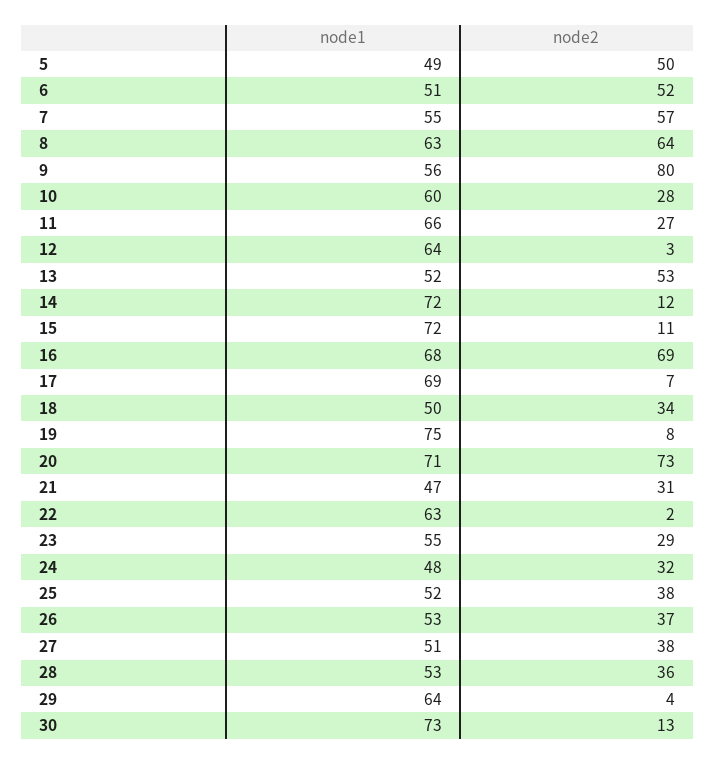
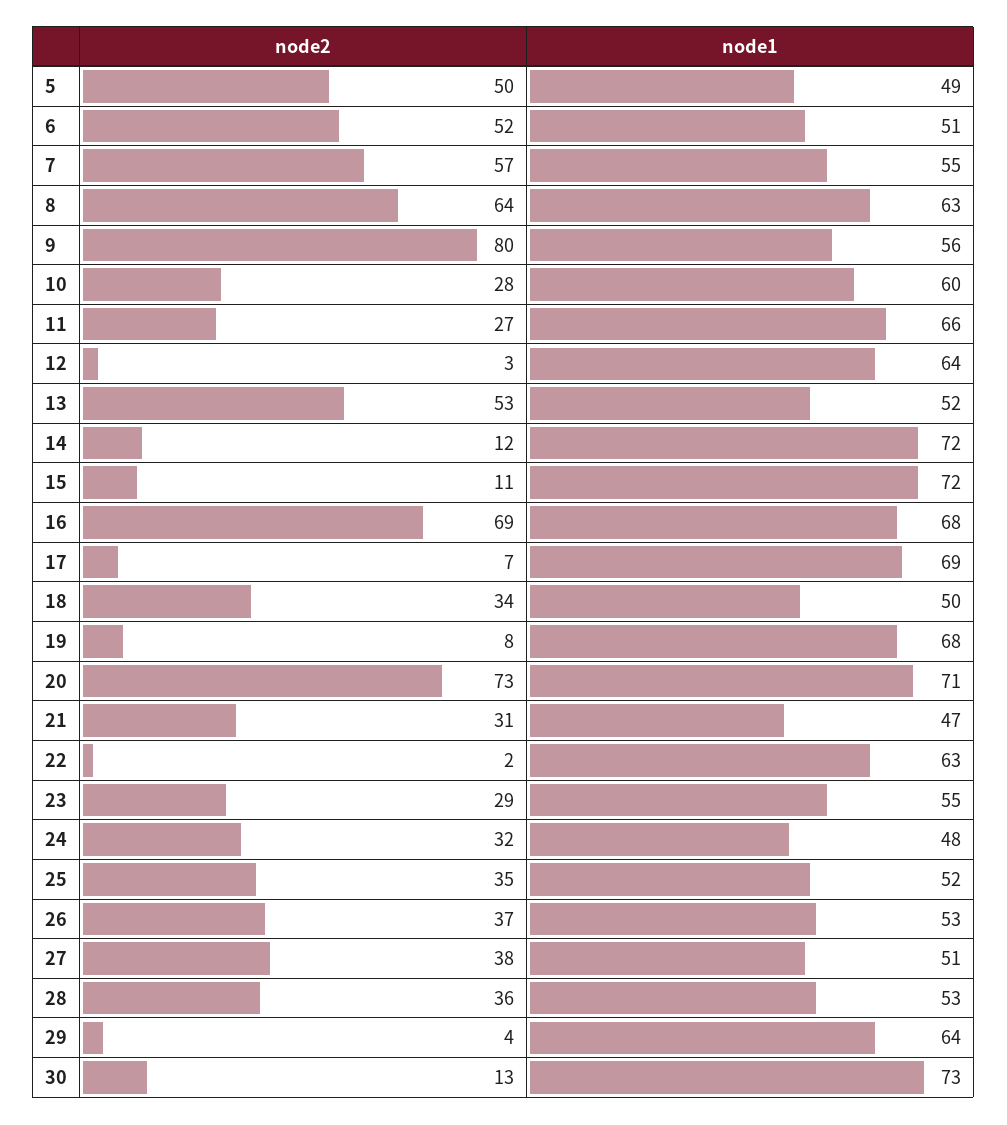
  {
    "node1": {
      "5": 49,
      "6": 51,
      "7": 55,
      "8": 63,
      "9": 56,
      "10": 60,
      "11": 66,
      "12": 64,
      "13": 52,
      "14": 72,
      "15": 72,
      "16": 68,
      "17": 69,
      "18": 50,
-     "19": 75,
+     "19": 68,
      "20": 71,
      "21": 47,
      "22": 63,
      "23": 55,
      "24": 48,
      "25": 52,
      "26": 53,
      "27": 51,
      "28": 53,
      "29": 64,
      "30": 73
    },
    "node2": {
      "5": 50,
      "6": 52,
      "7": 57,
      "8": 64,
      "9": 80,
      "10": 28,
      "11": 27,
      "12": 3,
      "13": 53,
      "14": 12,
      "15": 11,
      "16": 69,
      "17": 7,
      "18": 34,
      "19": 8,
      "20": 73,
      "21": 31,
      "22": 2,
      "23": 29,
      "24": 32,
-     "25": 38,
+     "25": 35,
      "26": 37,
      "27": 38,
      "28": 36,
      "29": 4,
      "30": 13
    }
  }

